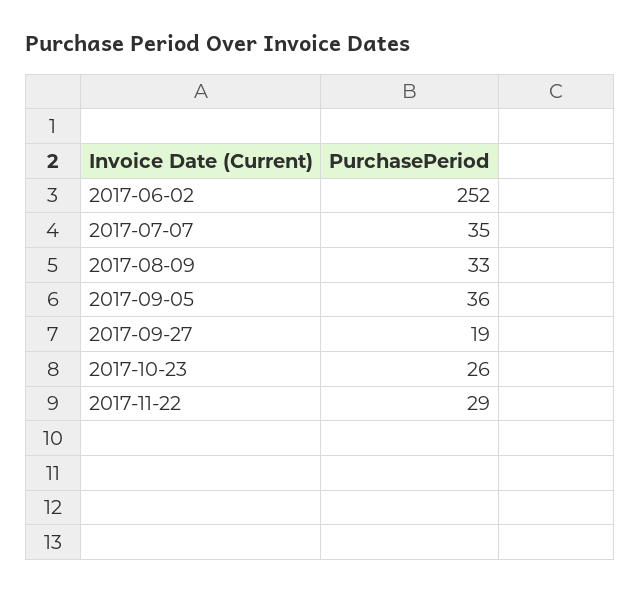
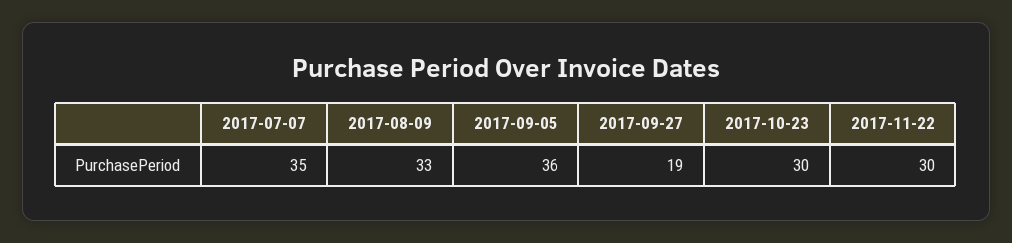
  {
-   "2017-06-02": 252,
    "2017-07-07": 35,
    "2017-08-09": 33,
    "2017-09-05": 36,
    "2017-09-27": 19,
-   "2017-10-23": 26,
+   "2017-10-23": 30,
-   "2017-11-22": 29
+   "2017-11-22": 30
  }

